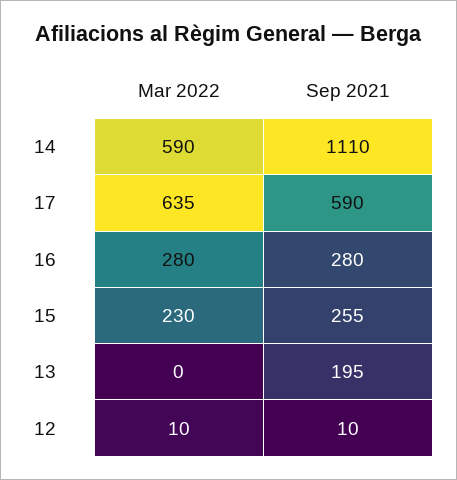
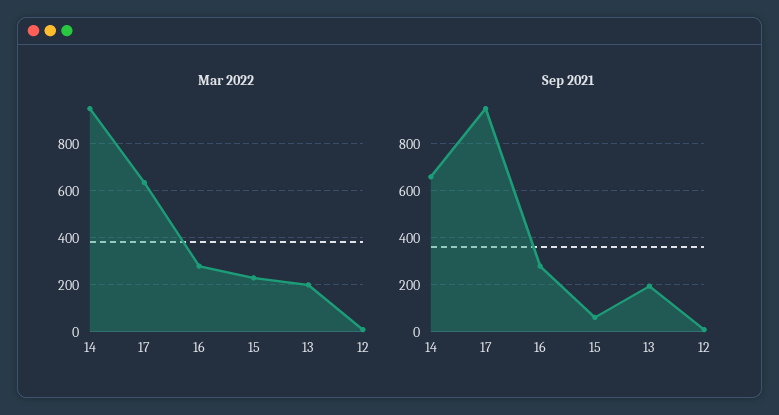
  {
    "Mar 2022": {
-     "14": 590,
+     "14": 950,
      "17": 635,
      "16": 280,
      "15": 230,
-     "13": 0,
+     "13": 200,
      "12": 10
    },
    "Sep 2021": {
-     "14": 1110,
+     "14": 650,
-     "17": 590,
+     "17": 950,
      "16": 280,
-     "15": 255,
+     "15": 50,
      "13": 195,
      "12": 10
    }
  }

